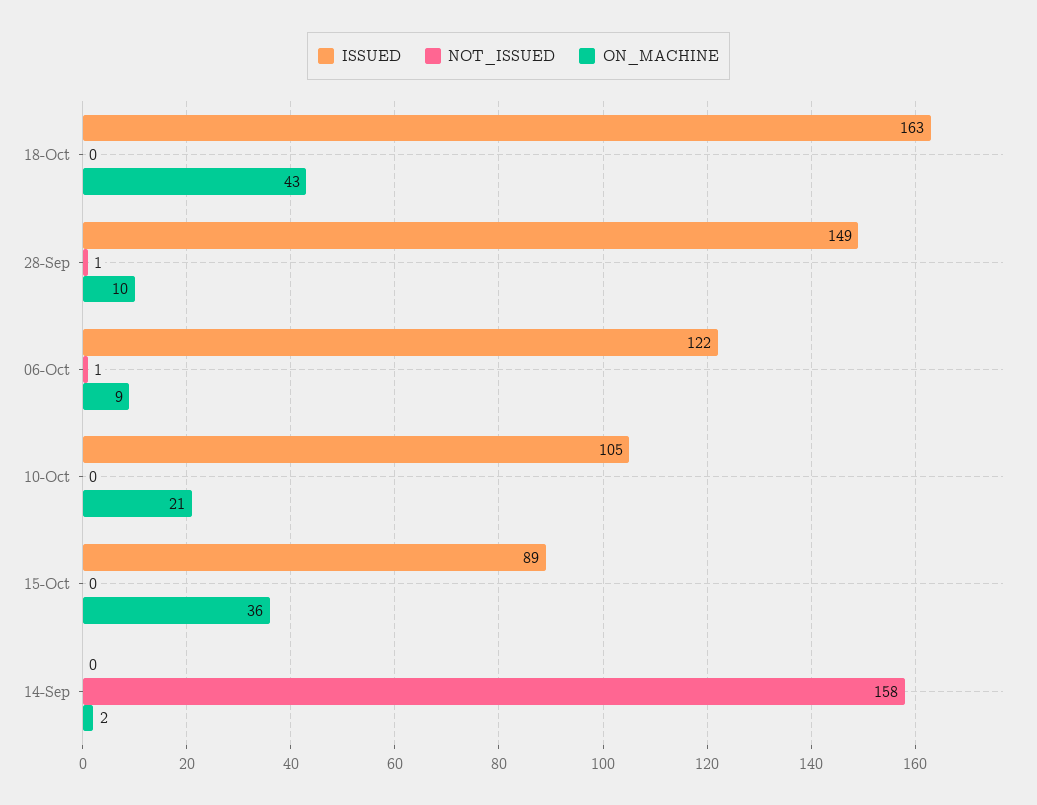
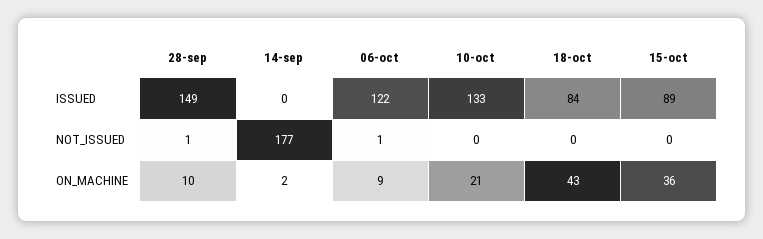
  {
    "ISSUED": {
-     "18-Oct": 163,
+     "18-Oct": 84,
      "28-Sep": 149,
      "06-Oct": 122,
-     "10-Oct": 105,
+     "10-Oct": 133,
      "15-Oct": 89,
      "14-Sep": 0
    },
    "NOT_ISSUED": {
      "18-Oct": 0,
      "28-Sep": 1,
      "06-Oct": 1,
      "10-Oct": 0,
      "15-Oct": 0,
-     "14-Sep": 158
+     "14-Sep": 177
    },
    "ON_MACHINE": {
      "18-Oct": 43,
      "28-Sep": 10,
      "06-Oct": 9,
      "10-Oct": 21,
      "15-Oct": 36,
      "14-Sep": 2
    }
  }

